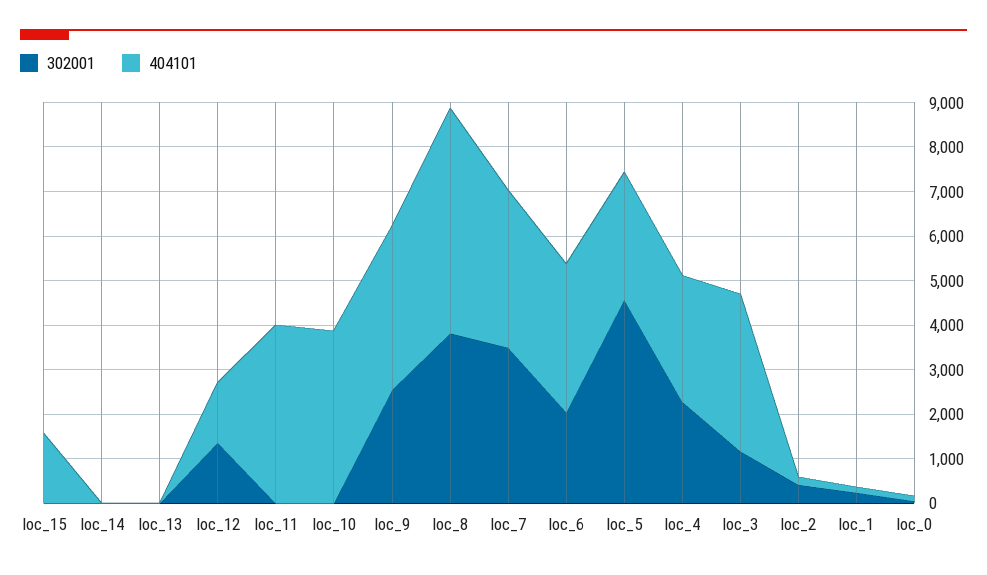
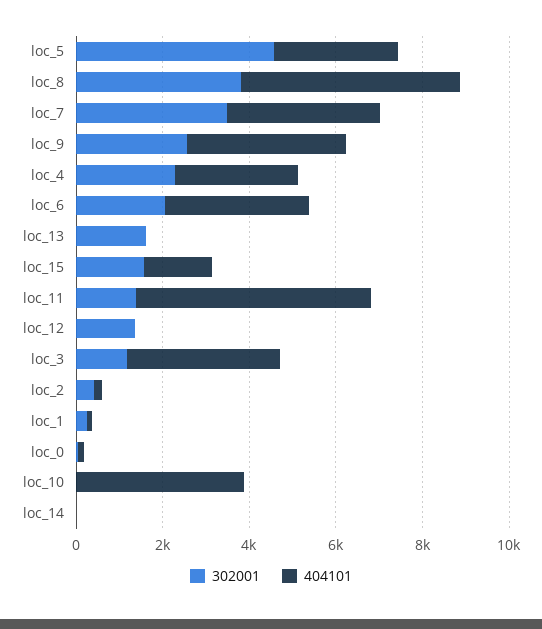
  {
    "302001": {
-     "loc_15": 0,
+     "loc_15": 1500,
      "loc_14": 0,
-     "loc_13": 0,
+     "loc_13": 1500,
      "loc_12": 1400,
-     "loc_11": 0,
+     "loc_11": 1500,
      "loc_10": 0,
      "loc_9": 2600,
      "loc_8": 3800,
      "loc_7": 3400,
      "loc_6": 2000,
      "loc_5": 4600,
      "loc_4": 2200,
      "loc_3": 1200,
      "loc_2": 400,
      "loc_1": 200,
      "loc_0": 0
    },
    "404101": {
      "loc_15": 1600,
      "loc_14": 0,
      "loc_13": 0,
-     "loc_12": 1400,
+     "loc_12": 0,
-     "loc_11": 4000,
+     "loc_11": 5500,
      "loc_10": 3800,
      "loc_9": 3600,
      "loc_8": 5000,
      "loc_7": 3600,
      "loc_6": 3400,
      "loc_5": 2800,
      "loc_4": 2800,
      "loc_3": 3600,
      "loc_2": 200,
      "loc_1": 200,
      "loc_0": 200
    }
  }

